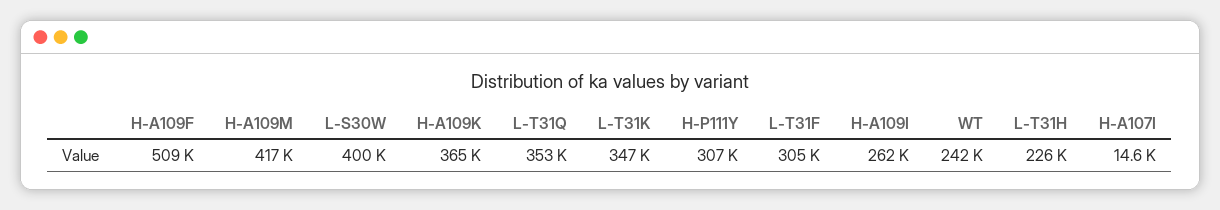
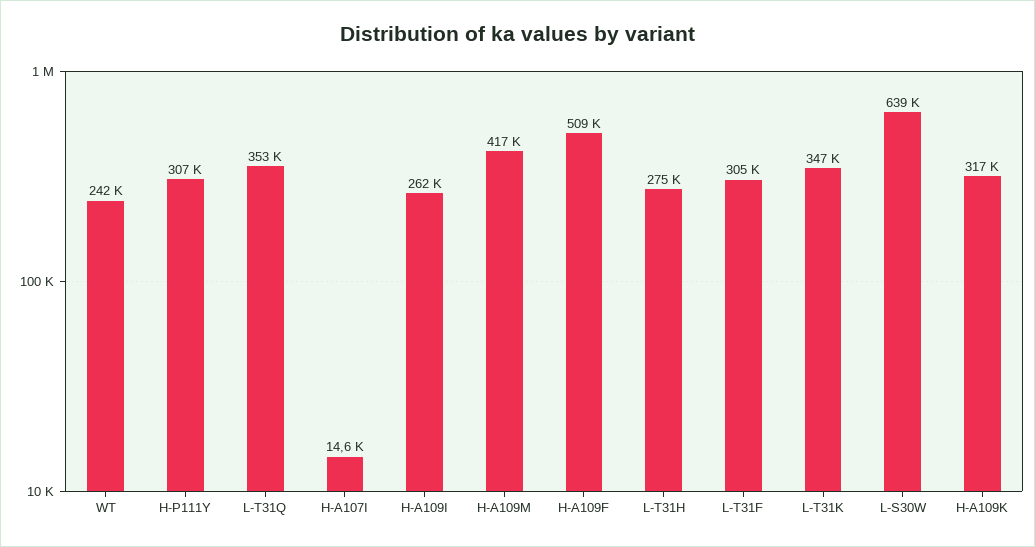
  {
    "H-A109F": 509000,
    "H-A109M": 417000,
-   "L-S30W": 400000,
+   "L-S30W": 639000,
-   "H-A109K": 365000,
+   "H-A109K": 317000,
    "L-T31Q": 353000,
    "L-T31K": 347000,
    "H-P111Y": 307000,
    "L-T31F": 305000,
    "H-A109I": 262000,
    "WT": 242000,
-   "L-T31H": 226000,
+   "L-T31H": 275000,
    "H-A107I": 14600
  }

